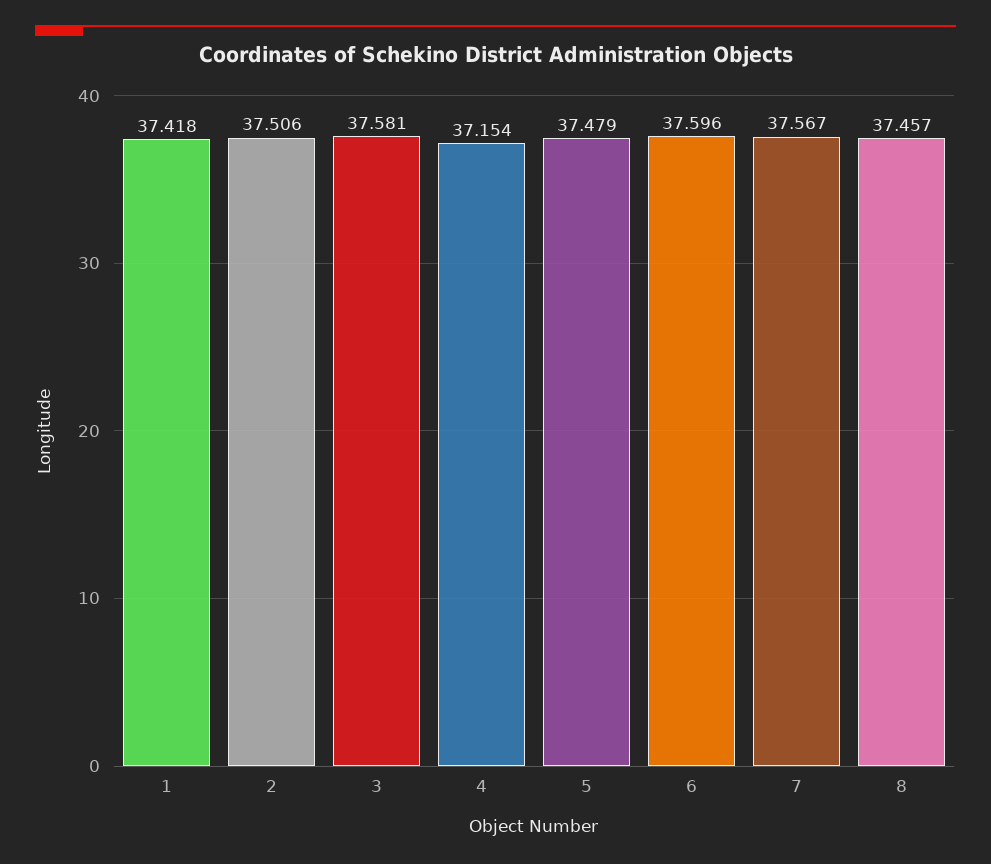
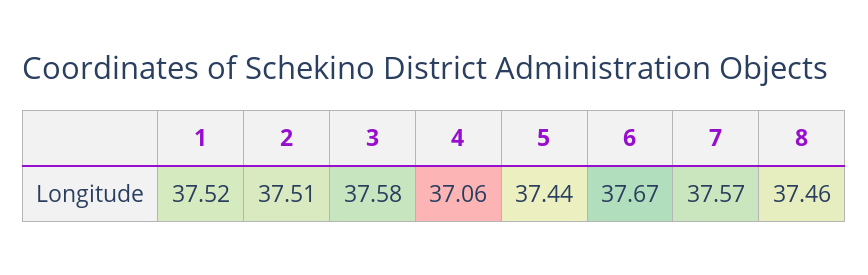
  {
-   "1": 37.418,
+   "1": 37.52,
    "2": 37.506,
    "3": 37.581,
-   "4": 37.154,
+   "4": 37.06,
-   "5": 37.479,
+   "5": 37.44,
-   "6": 37.596,
+   "6": 37.67,
    "7": 37.567,
    "8": 37.457
  }

